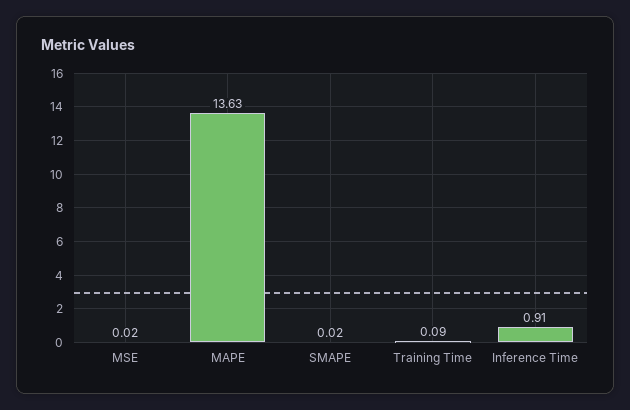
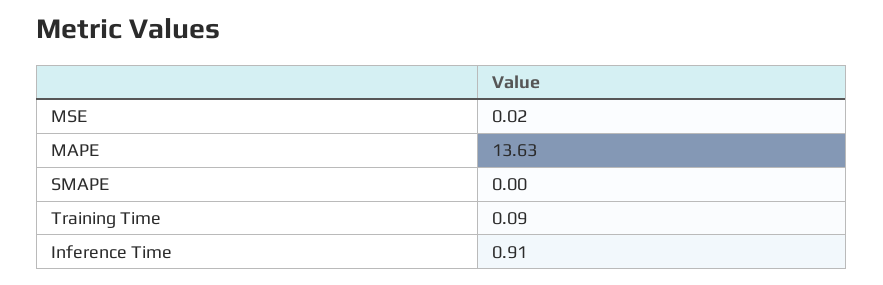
  {
    "MSE": 0.02,
    "MAPE": 13.63,
-   "SMAPE": 0.02,
+   "SMAPE": 0,
    "Training Time": 0.09,
    "Inference Time": 0.91
  }

